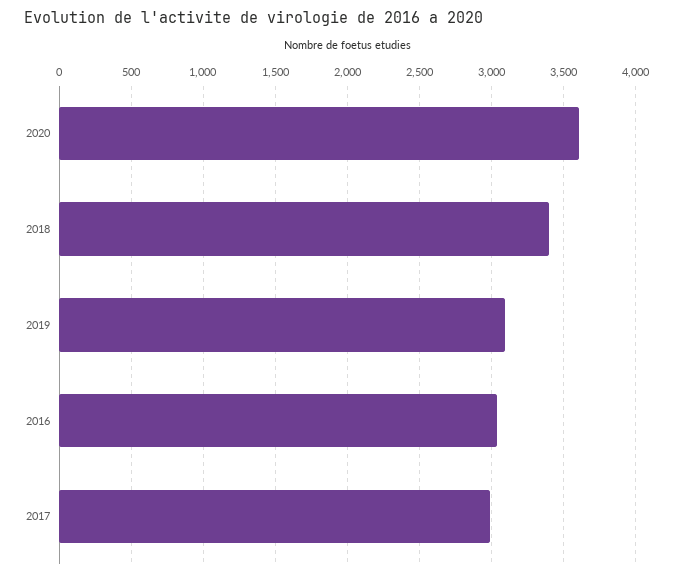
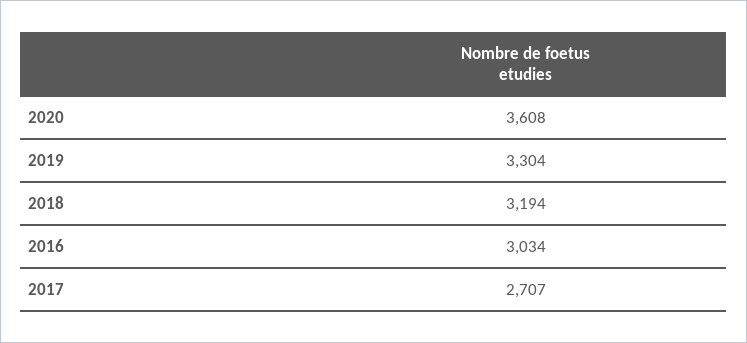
  {
    "2020": 3608,
-   "2018": 3400,
+   "2018": 3194,
-   "2019": 3100,
+   "2019": 3304,
    "2016": 3034,
-   "2017": 3000
+   "2017": 2707
  }

